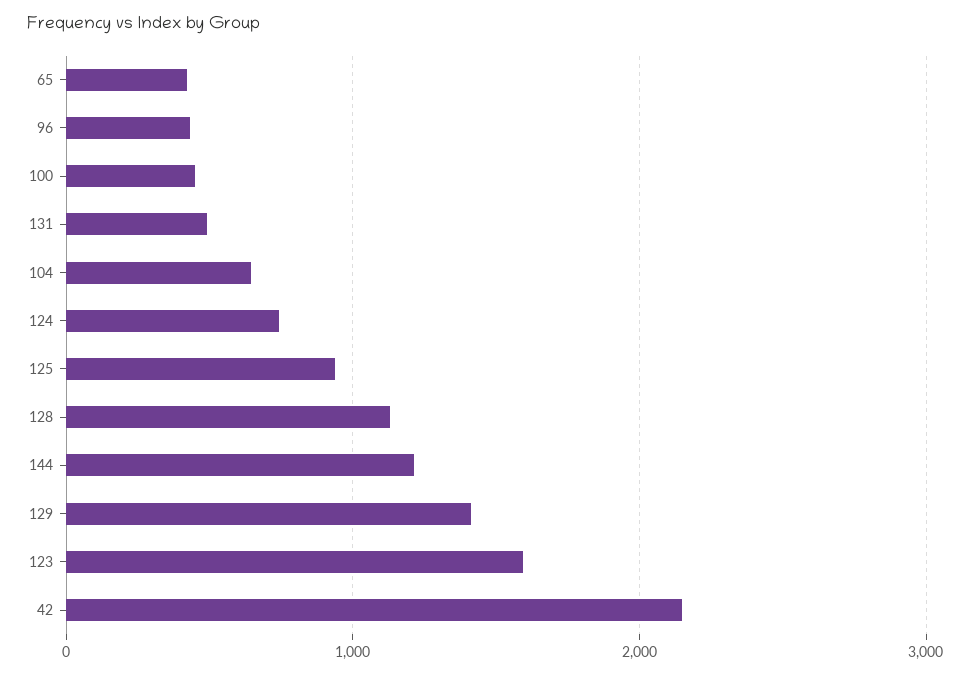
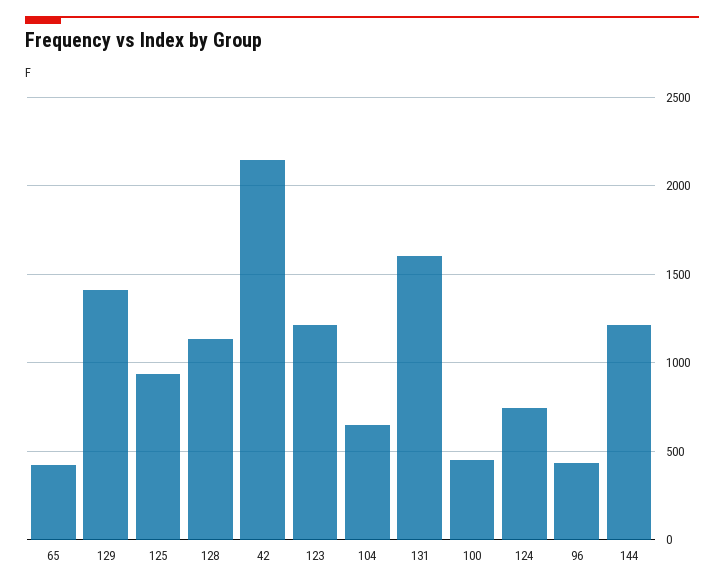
  {
    "65": 400,
    "96": 450,
    "100": 450,
-   "131": 500,
+   "131": 1600,
    "104": 650,
    "124": 750,
    "125": 950,
    "128": 1150,
    "144": 1200,
    "129": 1400,
-   "123": 1600,
+   "123": 1200,
    "42": 2150
  }

